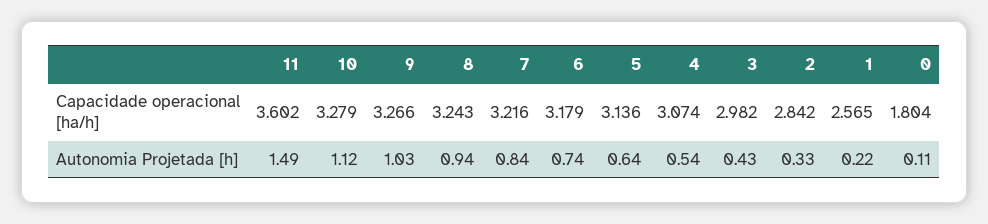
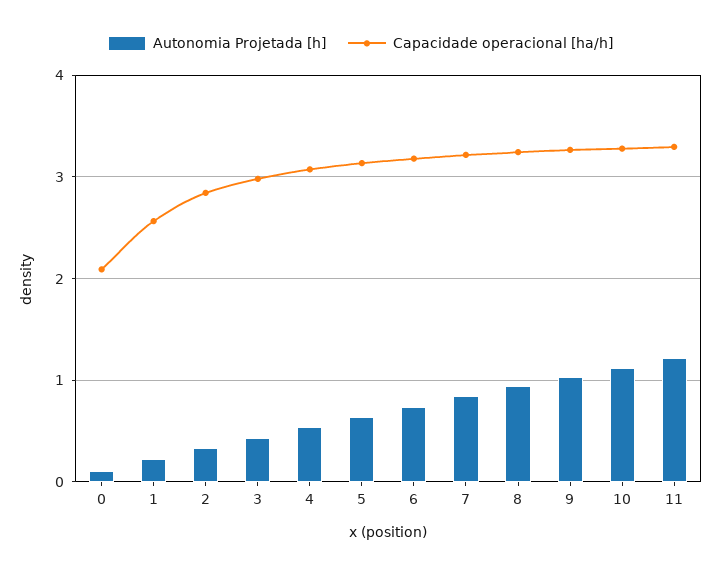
  {
    "Capacidade operacional [ha/h]": {
-     "11": 3.602,
+     "11": 3.3,
      "10": 3.279,
      "9": 3.266,
      "8": 3.243,
      "7": 3.216,
      "6": 3.179,
      "5": 3.136,
      "4": 3.074,
      "3": 2.982,
      "2": 2.842,
      "1": 2.565,
-     "0": 1.804
+     "0": 2.1
    },
    "Autonomia Projetada [h]": {
-     "11": 1.49,
+     "11": 1.2,
      "10": 1.12,
      "9": 1.03,
      "8": 0.94,
      "7": 0.84,
      "6": 0.74,
      "5": 0.64,
      "4": 0.54,
      "3": 0.43,
      "2": 0.33,
      "1": 0.22,
      "0": 0.11
    }
  }

